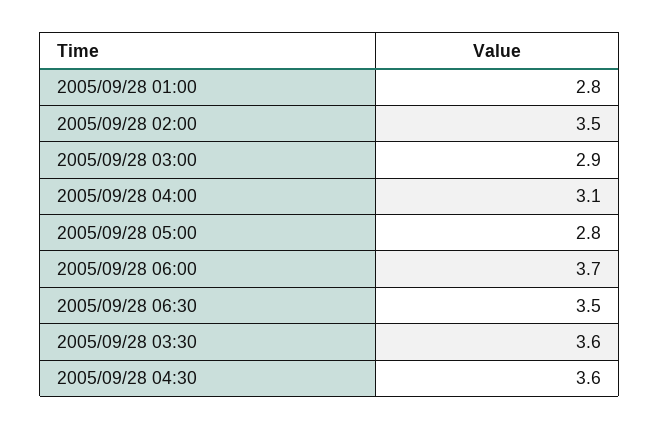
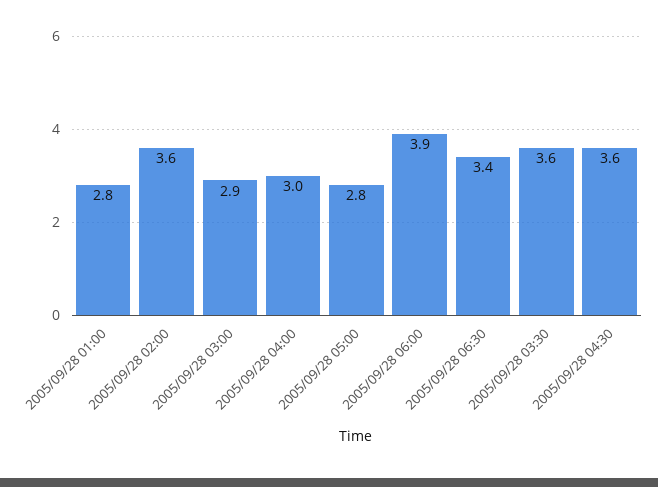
  {
    "2005/09/28 01:00": 2.8,
-   "2005/09/28 02:00": 3.5,
+   "2005/09/28 02:00": 3.6,
    "2005/09/28 03:00": 2.9,
-   "2005/09/28 04:00": 3.1,
+   "2005/09/28 04:00": 3,
    "2005/09/28 05:00": 2.8,
-   "2005/09/28 06:00": 3.7,
+   "2005/09/28 06:00": 3.9,
-   "2005/09/28 06:30": 3.5,
+   "2005/09/28 06:30": 3.4,
    "2005/09/28 03:30": 3.6,
    "2005/09/28 04:30": 3.6
  }

